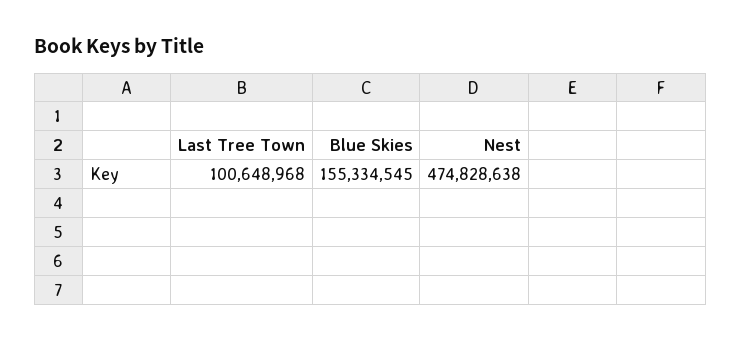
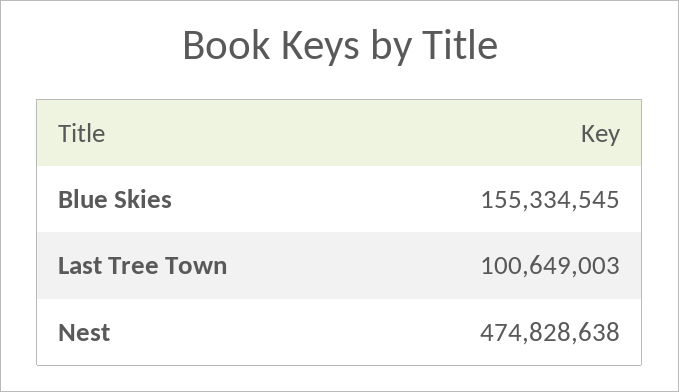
  {
-   "Last Tree Town": 100648968,
+   "Last Tree Town": 100649003,
    "Blue Skies": 155334545,
    "Nest": 474828638
  }

